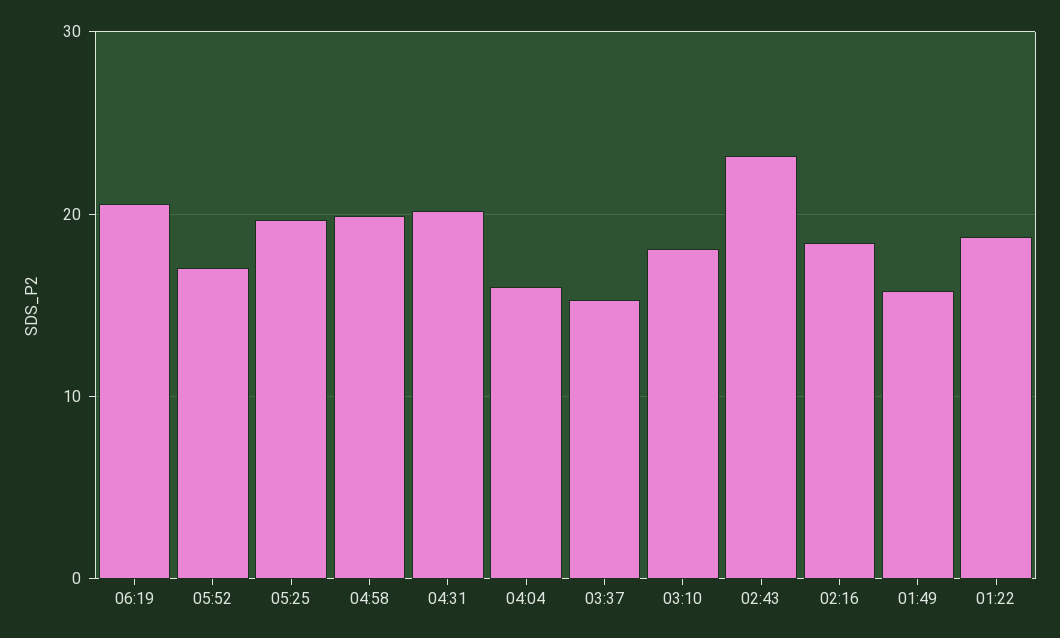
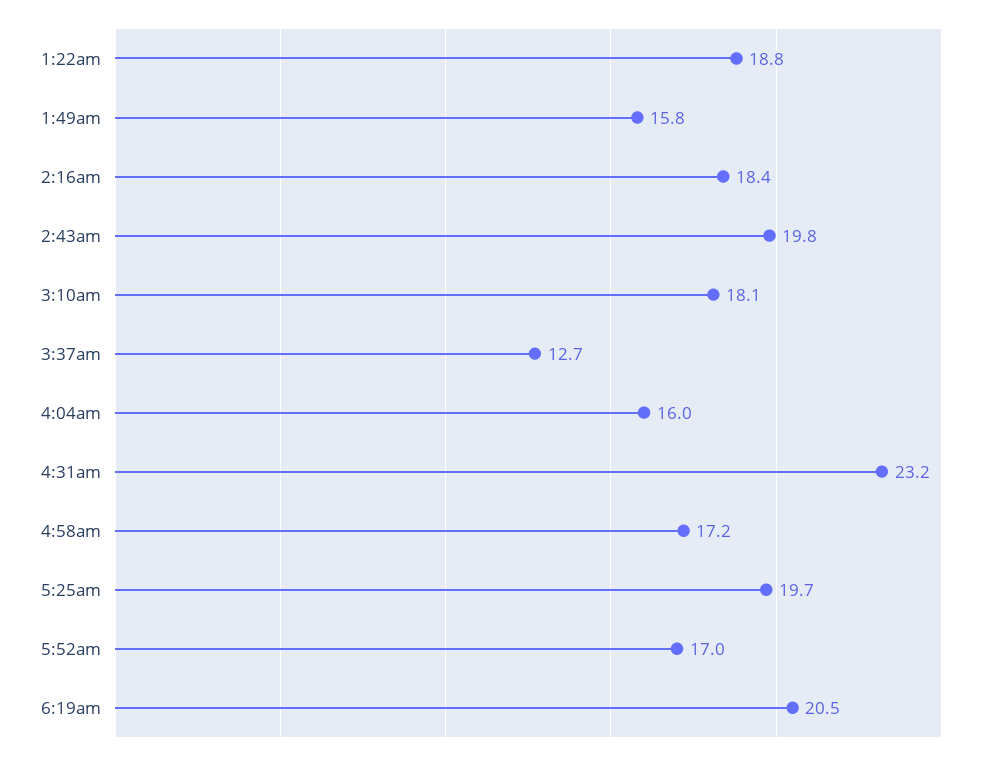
  {
    "06:19": 20.5,
    "05:52": 17,
    "05:25": 19.7,
-   "04:58": 20,
+   "04:58": 17.2,
-   "04:31": 20,
+   "04:31": 23.2,
    "04:04": 16,
-   "03:37": 15,
+   "03:37": 12.7,
    "03:10": 18.1,
-   "02:43": 23,
+   "02:43": 19.8,
    "02:16": 18.4,
    "01:49": 15.8,
    "01:22": 18.8
  }

